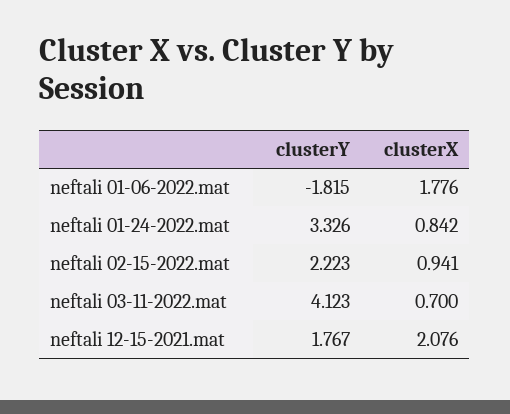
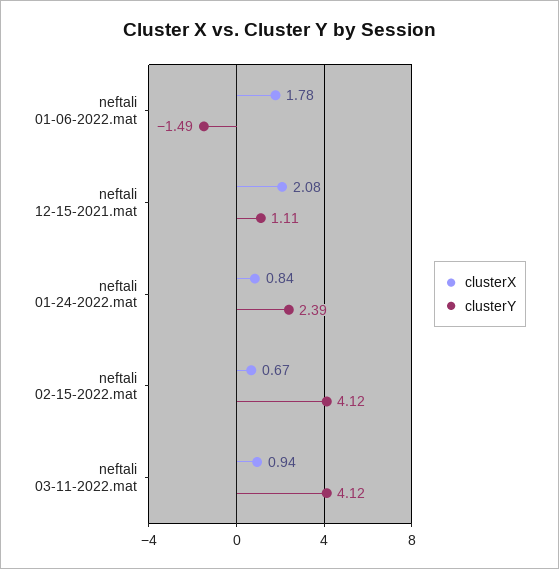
  {
    "clusterY": {
-     "neftali 01-06-2022.mat": -1.815,
+     "neftali 01-06-2022.mat": -1.49,
-     "neftali 01-24-2022.mat": 3.326,
+     "neftali 01-24-2022.mat": 2.39,
-     "neftali 02-15-2022.mat": 2.223,
+     "neftali 02-15-2022.mat": 4.12,
      "neftali 03-11-2022.mat": 4.123,
-     "neftali 12-15-2021.mat": 1.767
+     "neftali 12-15-2021.mat": 1.11
    },
    "clusterX": {
      "neftali 01-06-2022.mat": 1.776,
      "neftali 01-24-2022.mat": 0.842,
-     "neftali 02-15-2022.mat": 0.941,
+     "neftali 02-15-2022.mat": 0.67,
-     "neftali 03-11-2022.mat": 0.7,
+     "neftali 03-11-2022.mat": 0.94,
      "neftali 12-15-2021.mat": 2.076
    }
  }

